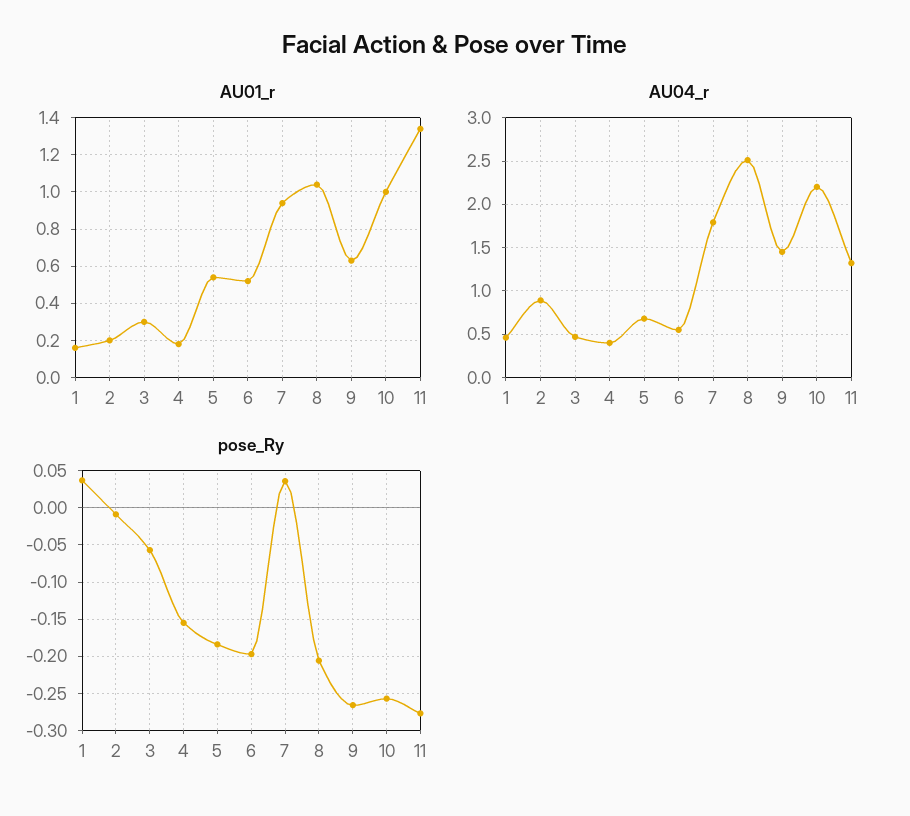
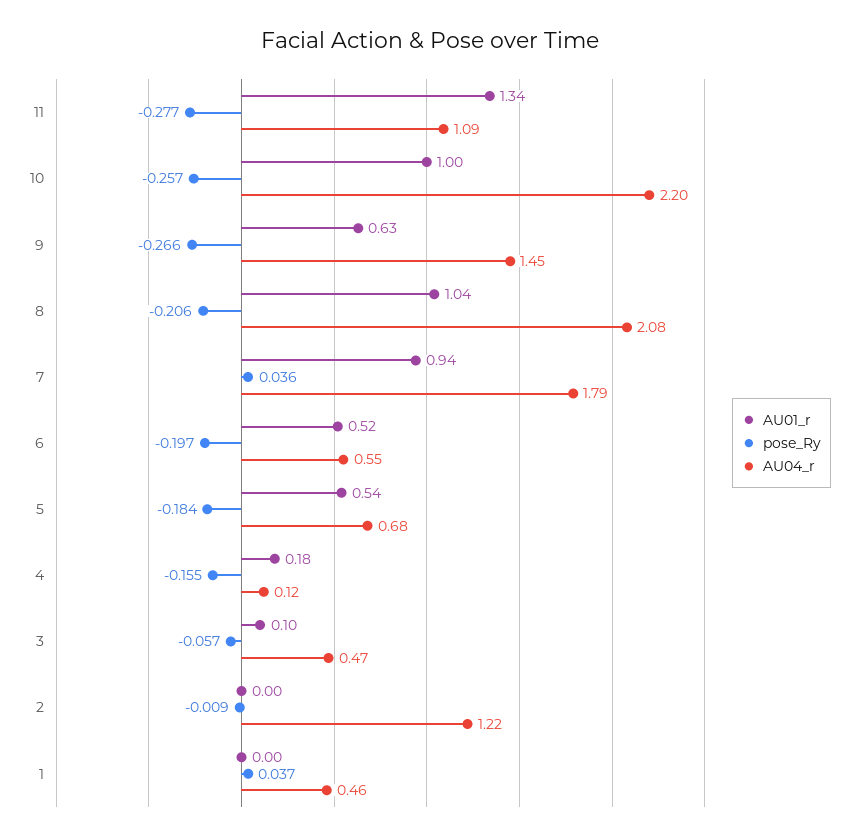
  {
    "AU01_r": {
-     "1": 0.15,
+     "1": 0,
-     "2": 0.2,
+     "2": 0,
-     "3": 0.3,
+     "3": 0.1,
      "4": 0.18,
      "5": 0.54,
      "6": 0.52,
      "7": 0.94,
      "8": 1.04,
      "9": 0.63,
      "10": 1,
      "11": 1.34
    },
    "AU04_r": {
      "1": 0.46,
-     "2": 0.9,
+     "2": 1.22,
      "3": 0.47,
-     "4": 0.4,
+     "4": 0.12,
      "5": 0.68,
      "6": 0.55,
      "7": 1.79,
-     "8": 2.5,
+     "8": 2.08,
      "9": 1.45,
      "10": 2.2,
-     "11": 1.3
+     "11": 1.09
    },
    "pose_Ry": {
      "1": 0.037,
      "2": -0.009,
      "3": -0.057,
      "4": -0.155,
      "5": -0.184,
      "6": -0.197,
      "7": 0.036,
      "8": -0.206,
      "9": -0.266,
      "10": -0.257,
      "11": -0.277
    }
  }

